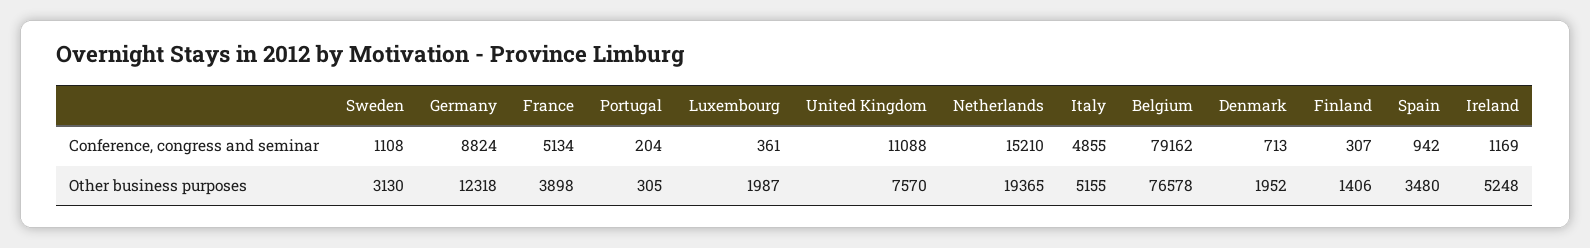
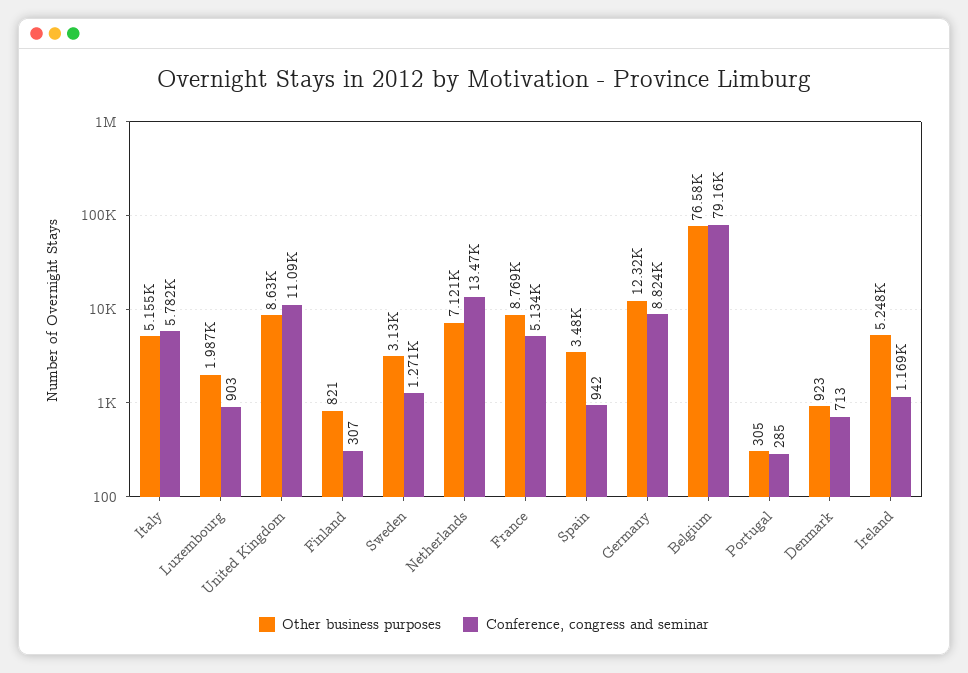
  {
    "Conference, congress and seminar": {
-     "Sweden": 1108,
+     "Sweden": 1271,
      "Germany": 8824,
      "France": 5134,
-     "Portugal": 204,
+     "Portugal": 285,
-     "Luxembourg": 361,
+     "Luxembourg": 903,
      "United Kingdom": 11088,
-     "Netherlands": 15210,
+     "Netherlands": 13470,
-     "Italy": 4855,
+     "Italy": 5782,
      "Belgium": 79162,
      "Denmark": 713,
      "Finland": 307,
      "Spain": 942,
      "Ireland": 1169
    },
    "Other business purposes": {
      "Sweden": 3130,
      "Germany": 12318,
-     "France": 3898,
+     "France": 8769,
      "Portugal": 305,
      "Luxembourg": 1987,
-     "United Kingdom": 7570,
+     "United Kingdom": 8630,
-     "Netherlands": 19365,
+     "Netherlands": 7121,
      "Italy": 5155,
      "Belgium": 76578,
-     "Denmark": 1952,
+     "Denmark": 923,
-     "Finland": 1406,
+     "Finland": 821,
      "Spain": 3480,
      "Ireland": 5248
    }
  }

